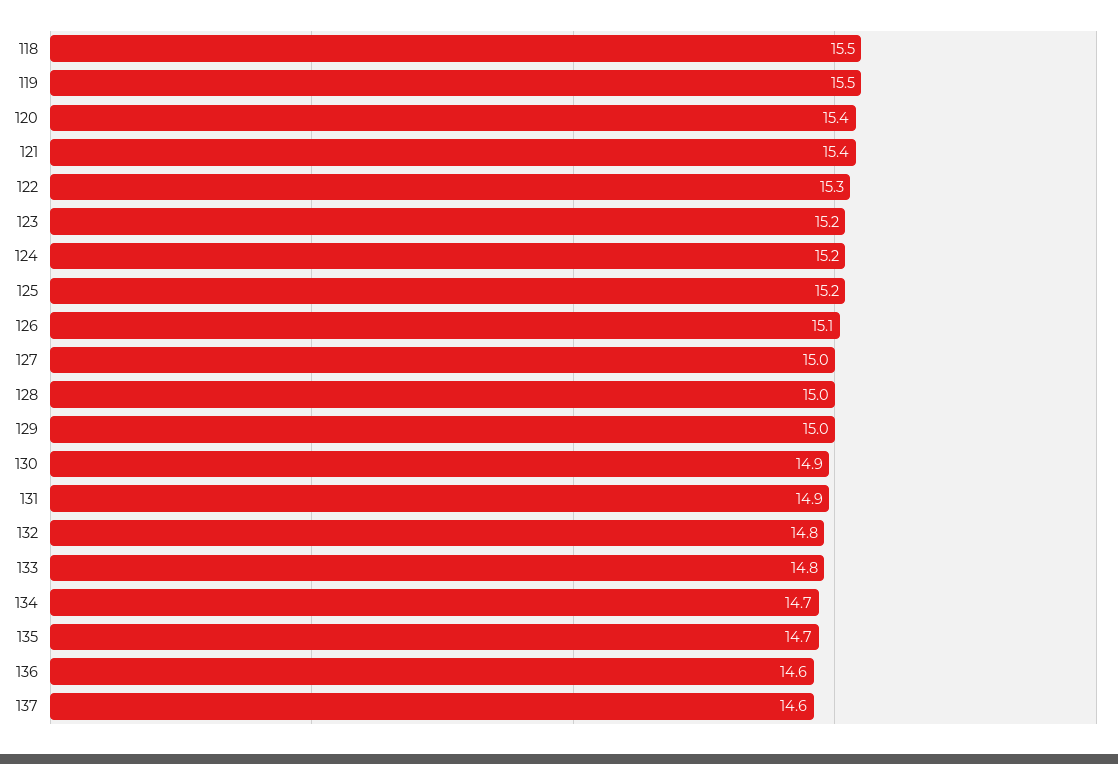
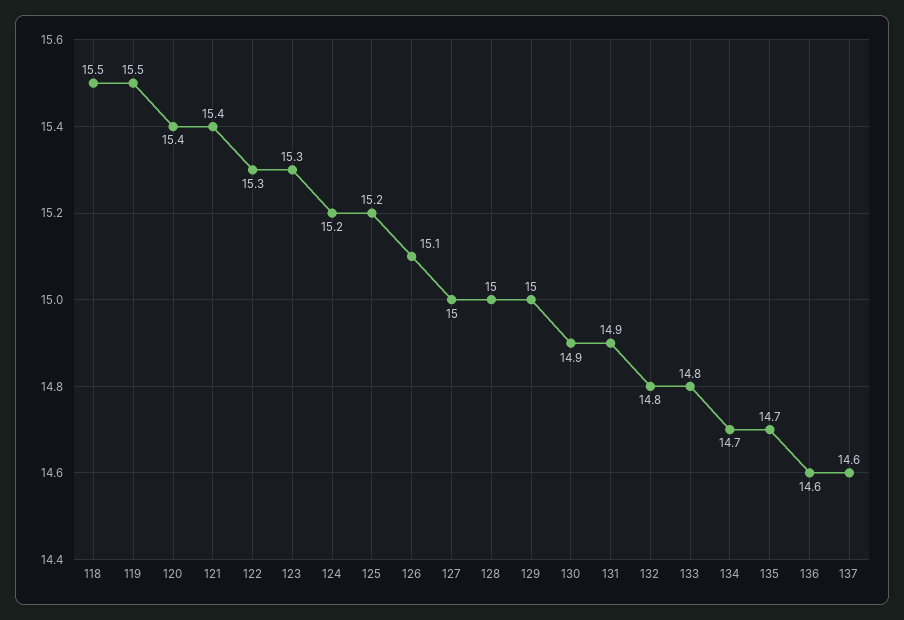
  {
    "118": 15.5,
    "119": 15.5,
    "120": 15.4,
    "121": 15.4,
    "122": 15.3,
-   "123": 15.2,
+   "123": 15.3,
    "124": 15.2,
    "125": 15.2,
    "126": 15.1,
    "127": 15,
    "128": 15,
    "129": 15,
    "130": 14.9,
    "131": 14.9,
    "132": 14.8,
    "133": 14.8,
    "134": 14.7,
    "135": 14.7,
    "136": 14.6,
    "137": 14.6
  }

